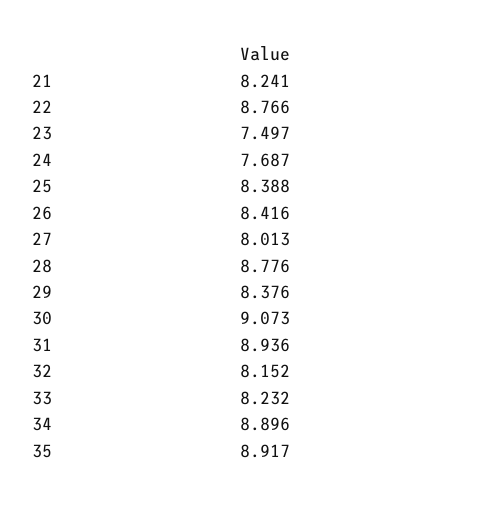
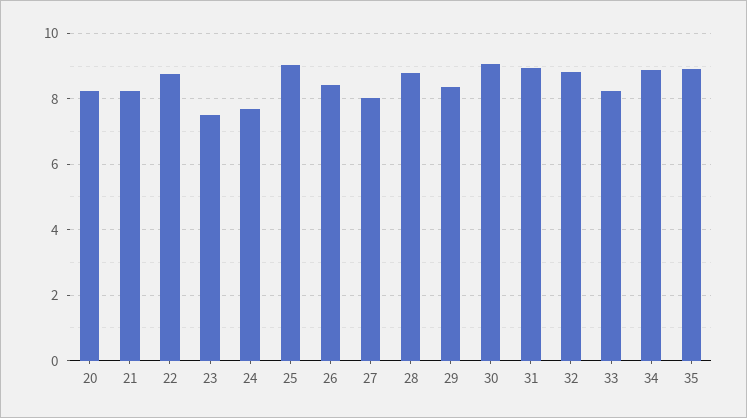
  {
    "21": 8.241,
    "22": 8.766,
    "23": 7.497,
    "24": 7.687,
-   "25": 8.388,
+   "25": 9,
    "26": 8.416,
    "27": 8.013,
    "28": 8.776,
    "29": 8.376,
    "30": 9.073,
    "31": 8.936,
-   "32": 8.152,
+   "32": 8.8,
    "33": 8.232,
    "34": 8.896,
-   "35": 8.917
+   "35": 8.917,
+   "20": 8.2
  }

